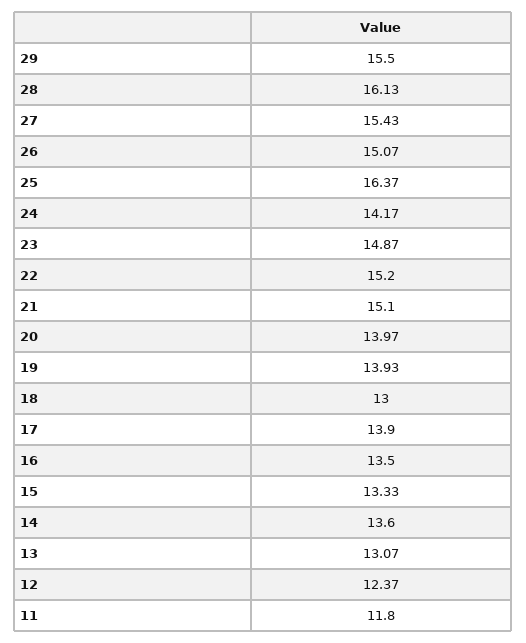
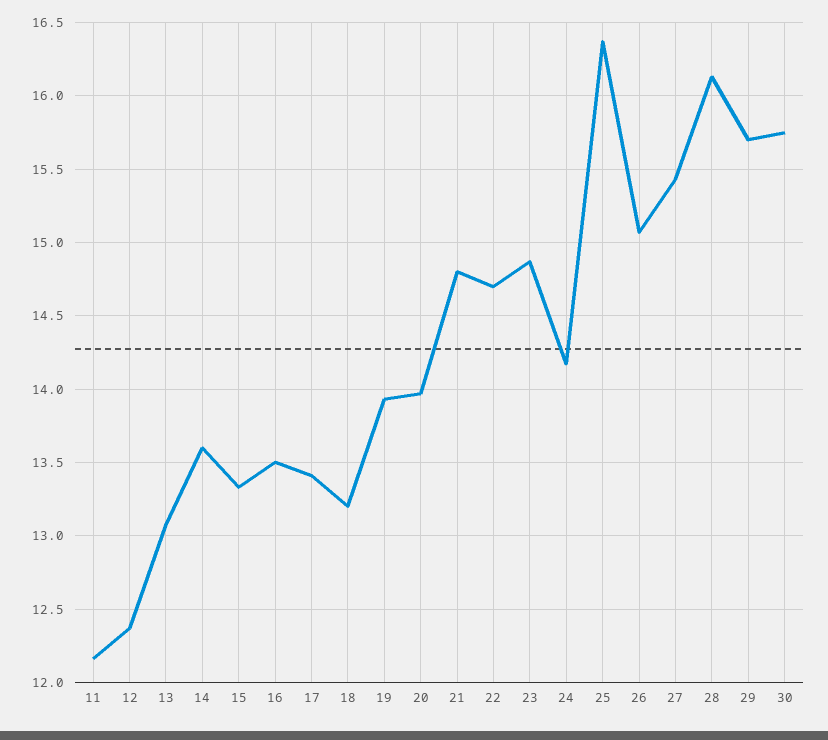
  {
-   "29": 15.5,
+   "29": 15.7,
    "28": 16.13,
    "27": 15.43,
    "26": 15.07,
    "25": 16.37,
    "24": 14.17,
    "23": 14.87,
-   "22": 15.2,
+   "22": 14.7,
-   "21": 15.1,
+   "21": 14.8,
    "20": 13.97,
    "19": 13.93,
-   "18": 13,
+   "18": 13.2,
-   "17": 13.9,
+   "17": 13.4,
    "16": 13.5,
    "15": 13.33,
    "14": 13.6,
    "13": 13.07,
    "12": 12.37,
-   "11": 11.8
+   "11": 12.15,
+   "30": 15.75
  }

